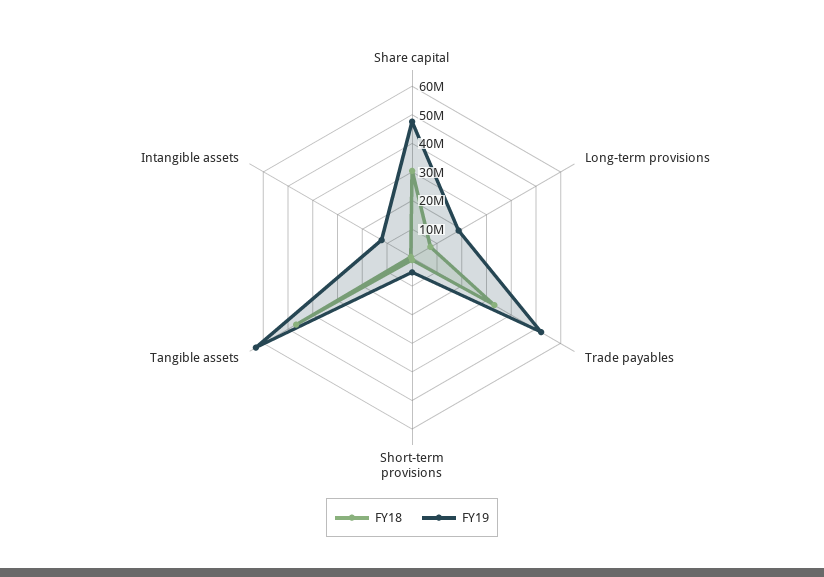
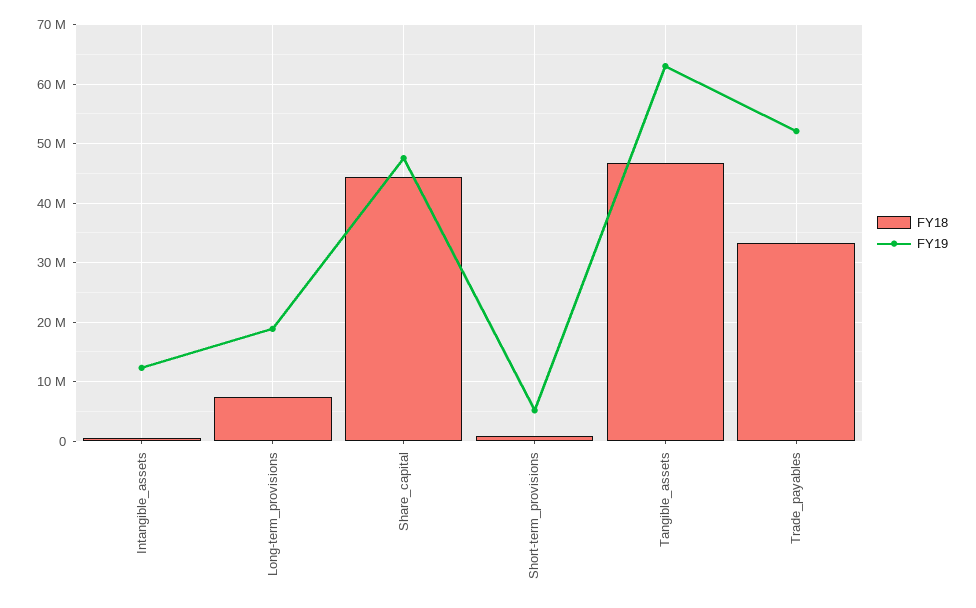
  {
    "FY18": {
-     "Share capital": 30000000,
+     "Share capital": 44000000,
      "Long-term provisions": 8000000,
      "Trade payables": 34000000,
      "Short-term provisions": 0,
      "Tangible assets": 46000000,
      "Intangible assets": 0
    },
    "FY19": {
      "Share capital": 48000000,
      "Long-term provisions": 18000000,
      "Trade payables": 52000000,
      "Short-term provisions": 6000000,
      "Tangible assets": 64000000,
      "Intangible assets": 12000000
    }
  }

